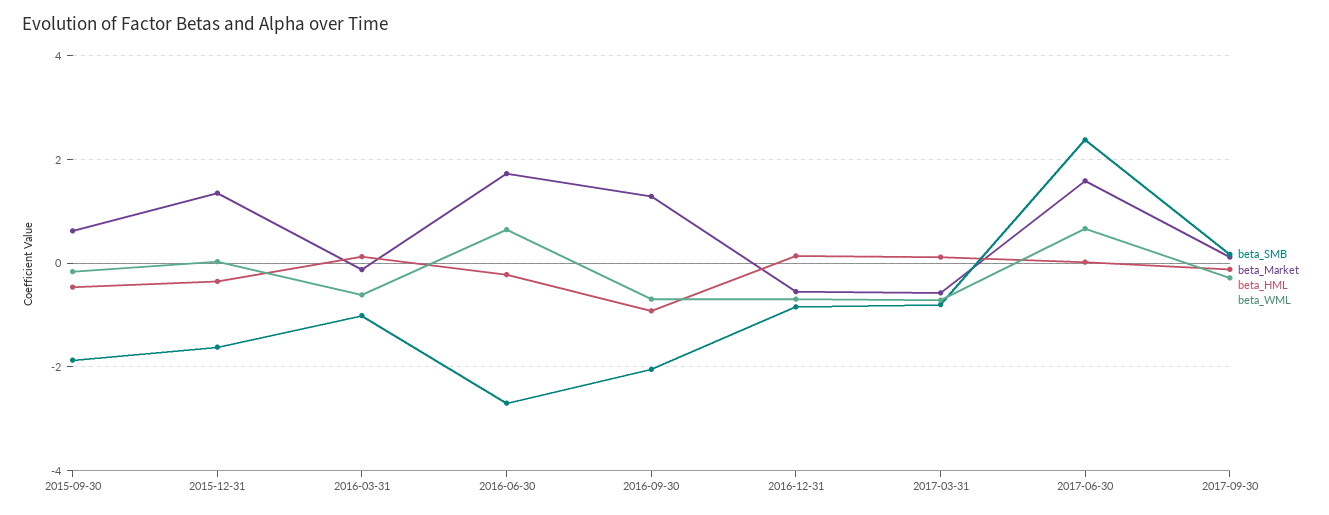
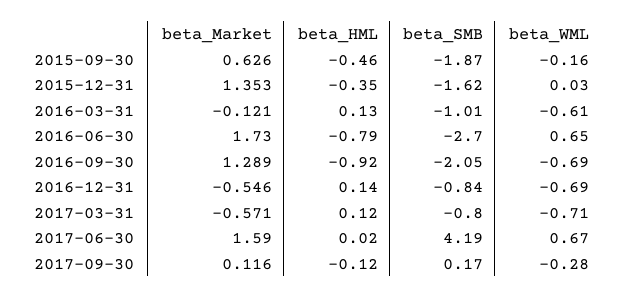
  {
    "beta_SMB": {
      "2015-09-30": -1.87,
      "2015-12-31": -1.62,
      "2016-03-31": -1.01,
      "2016-06-30": -2.7,
      "2016-09-30": -2.05,
      "2016-12-31": -0.84,
      "2017-03-31": -0.8,
-     "2017-06-30": 2.4,
+     "2017-06-30": 4.19,
      "2017-09-30": 0.17
    },
    "beta_Market": {
      "2015-09-30": 0.626,
      "2015-12-31": 1.353,
      "2016-03-31": -0.121,
      "2016-06-30": 1.73,
      "2016-09-30": 1.289,
      "2016-12-31": -0.546,
      "2017-03-31": -0.571,
      "2017-06-30": 1.59,
      "2017-09-30": 0.116
    },
    "beta_HML": {
      "2015-09-30": -0.46,
      "2015-12-31": -0.35,
      "2016-03-31": 0.13,
-     "2016-06-30": -0.2,
+     "2016-06-30": -0.79,
      "2016-09-30": -0.92,
      "2016-12-31": 0.14,
      "2017-03-31": 0.12,
      "2017-06-30": 0.02,
      "2017-09-30": -0.12
    },
    "beta_WML": {
      "2015-09-30": -0.16,
      "2015-12-31": 0.03,
      "2016-03-31": -0.61,
      "2016-06-30": 0.65,
      "2016-09-30": -0.69,
      "2016-12-31": -0.69,
      "2017-03-31": -0.71,
      "2017-06-30": 0.67,
      "2017-09-30": -0.28
    }
  }

